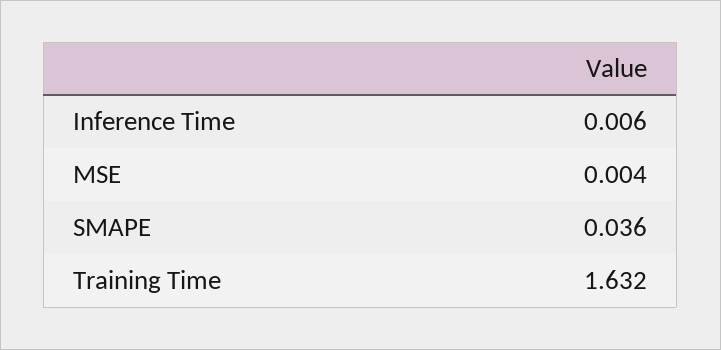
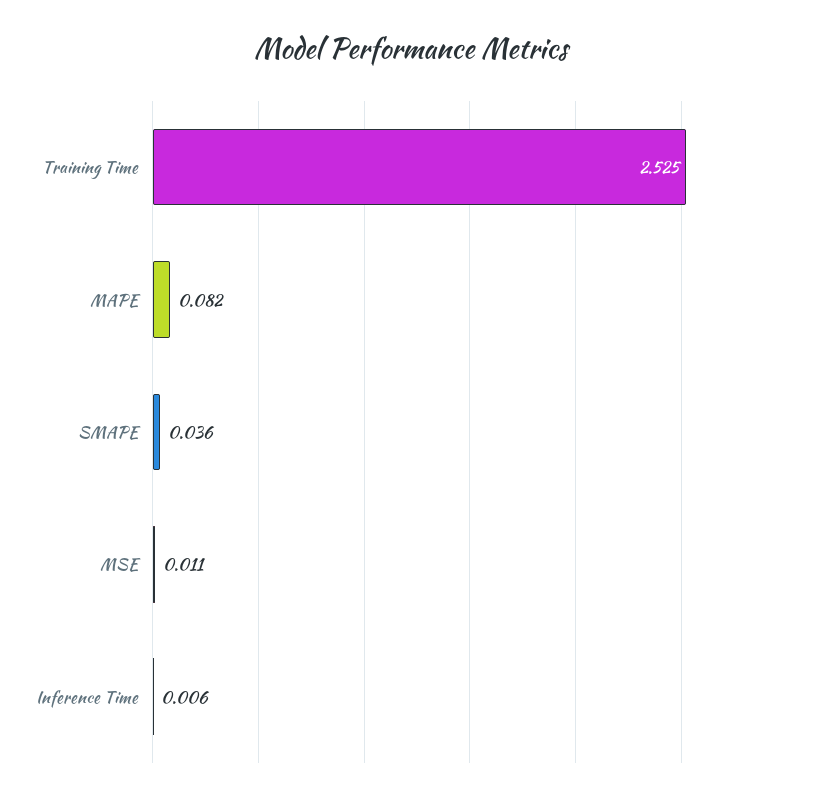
  {
    "Inference Time": 0.006,
-   "MSE": 0.004,
+   "MSE": 0.011,
    "SMAPE": 0.036,
-   "Training Time": 1.632
+   "Training Time": 2.525,
+   "MAPE": 0.082
  }

